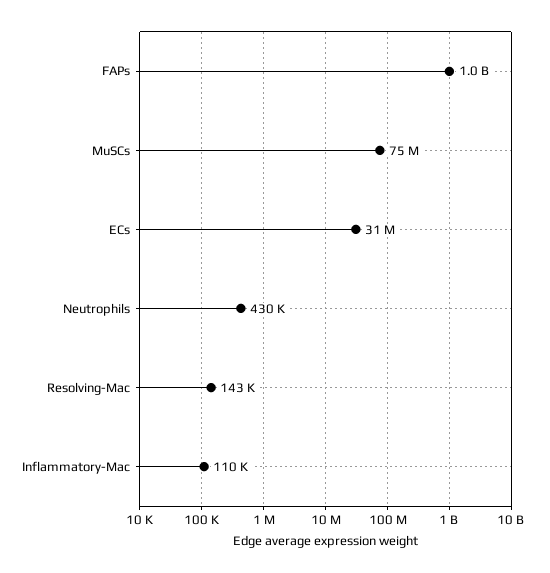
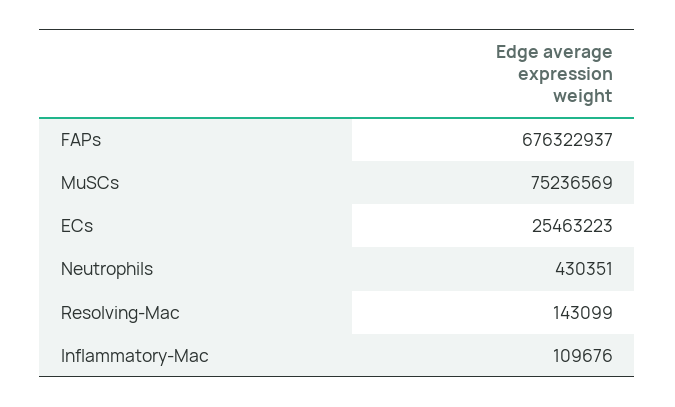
  {
-   "FAPs": 1000000000,
+   "FAPs": 676322937,
    "MuSCs": 75236569,
-   "ECs": 31000000,
+   "ECs": 25463223,
    "Neutrophils": 430351,
    "Resolving-Mac": 143099,
    "Inflammatory-Mac": 109676
  }

